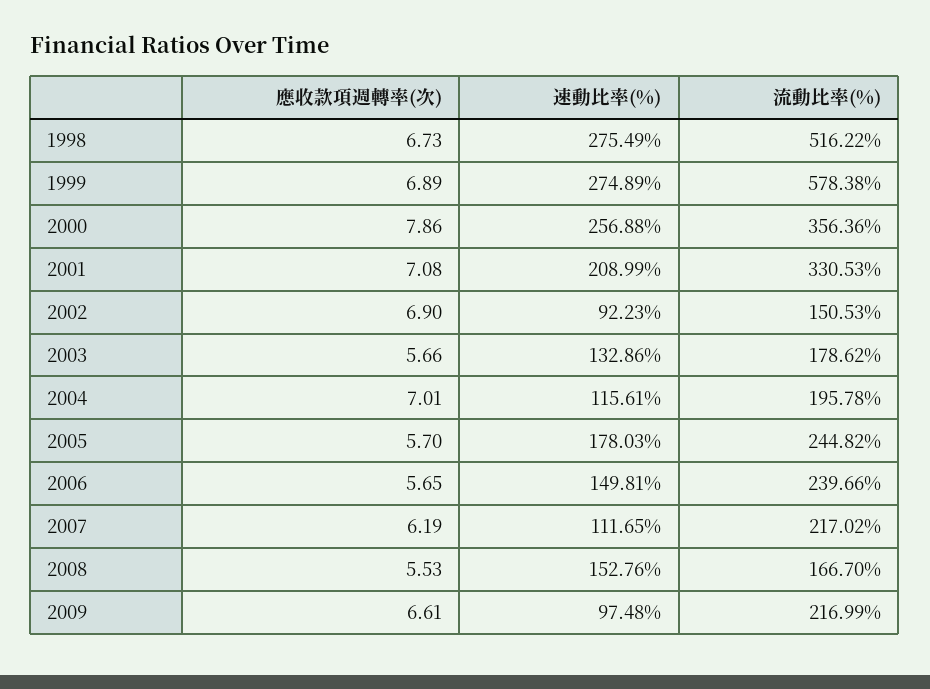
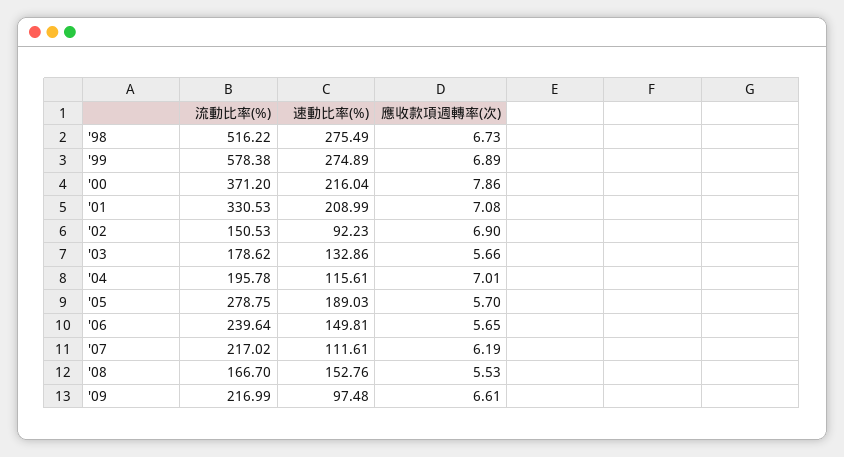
  {
    "應收款項週轉率(次)": {
      "1998": 6.73,
      "1999": 6.89,
      "2000": 7.86,
      "2001": 7.08,
      "2002": 6.9,
      "2003": 5.66,
      "2004": 7.01,
      "2005": 5.7,
      "2006": 5.65,
      "2007": 6.19,
      "2008": 5.53,
      "2009": 6.61
    },
    "速動比率(%)": {
      "1998": 275.49,
      "1999": 274.89,
-     "2000": 256.88,
+     "2000": 216.04,
      "2001": 208.99,
      "2002": 92.23,
      "2003": 132.86,
      "2004": 115.61,
-     "2005": 178.03,
+     "2005": 189.03,
      "2006": 149.81,
-     "2007": 111.65,
+     "2007": 111.61,
      "2008": 152.76,
      "2009": 97.48
    },
    "流動比率(%)": {
      "1998": 516.22,
      "1999": 578.38,
-     "2000": 356.36,
+     "2000": 371.2,
      "2001": 330.53,
      "2002": 150.53,
      "2003": 178.62,
      "2004": 195.78,
-     "2005": 244.82,
+     "2005": 278.75,
-     "2006": 239.66,
+     "2006": 239.64,
      "2007": 217.02,
      "2008": 166.7,
      "2009": 216.99
    }
  }

